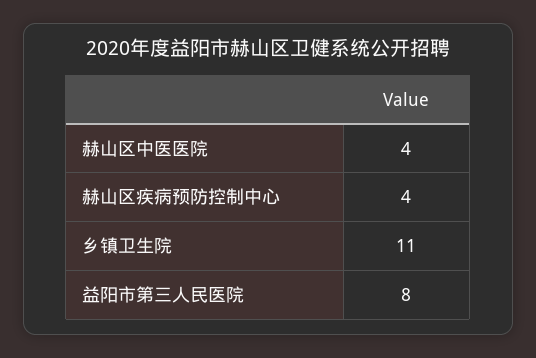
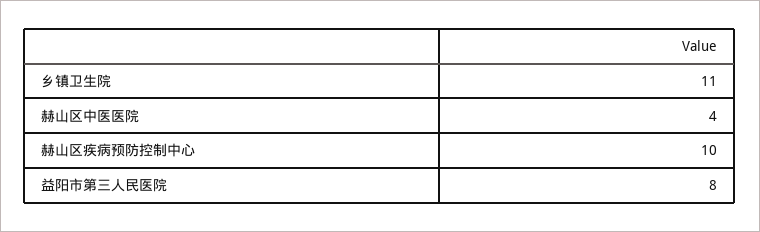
  {
    "赫山区中医医院": 4,
-   "赫山区疾病预防控制中心": 4,
+   "赫山区疾病预防控制中心": 10,
    "乡镇卫生院": 11,
    "益阳市第三人民医院": 8
  }

